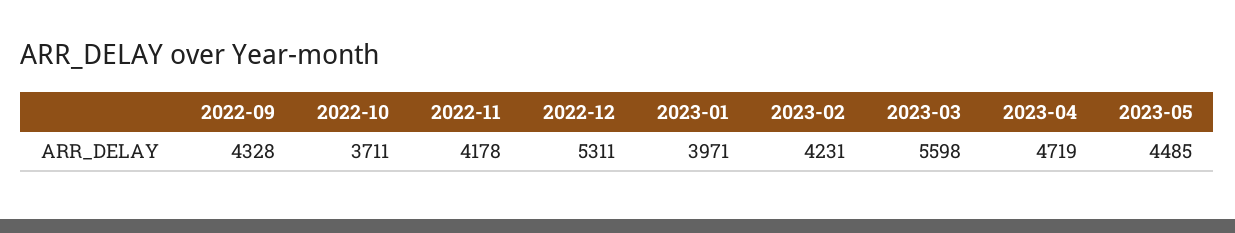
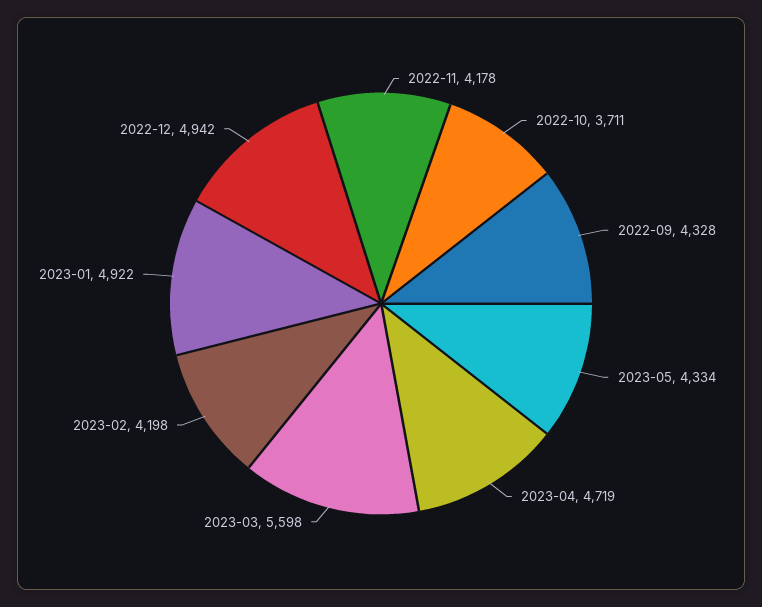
  {
    "2022-09": 4328,
    "2022-10": 3711,
    "2022-11": 4178,
-   "2022-12": 5311,
+   "2022-12": 4942,
-   "2023-01": 3971,
+   "2023-01": 4922,
-   "2023-02": 4231,
+   "2023-02": 4198,
    "2023-03": 5598,
    "2023-04": 4719,
-   "2023-05": 4485
+   "2023-05": 4334
  }

